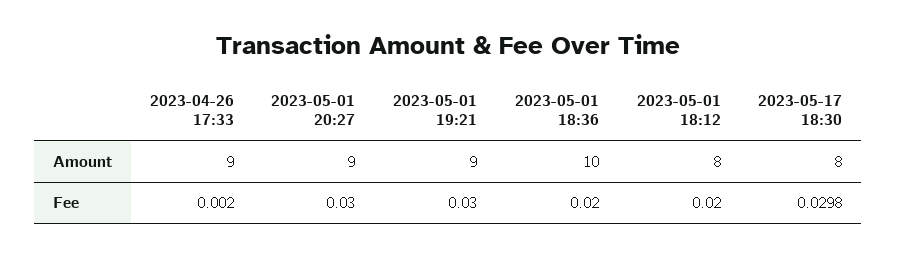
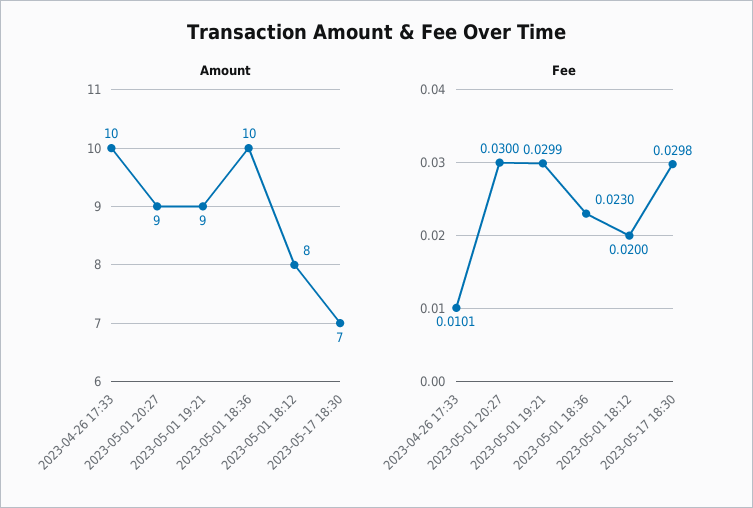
  {
    "Amount": {
-     "2023-04-26 17:33": 9,
+     "2023-04-26 17:33": 10,
      "2023-05-01 20:27": 9,
      "2023-05-01 19:21": 9,
      "2023-05-01 18:36": 10,
      "2023-05-01 18:12": 8,
-     "2023-05-17 18:30": 8
+     "2023-05-17 18:30": 7
    },
    "Fee": {
-     "2023-04-26 17:33": 0.002,
+     "2023-04-26 17:33": 0.0101,
      "2023-05-01 20:27": 0.03,
-     "2023-05-01 19:21": 0.03,
+     "2023-05-01 19:21": 0.0299,
-     "2023-05-01 18:36": 0.02,
+     "2023-05-01 18:36": 0.023,
      "2023-05-01 18:12": 0.02,
      "2023-05-17 18:30": 0.0298
    }
  }

